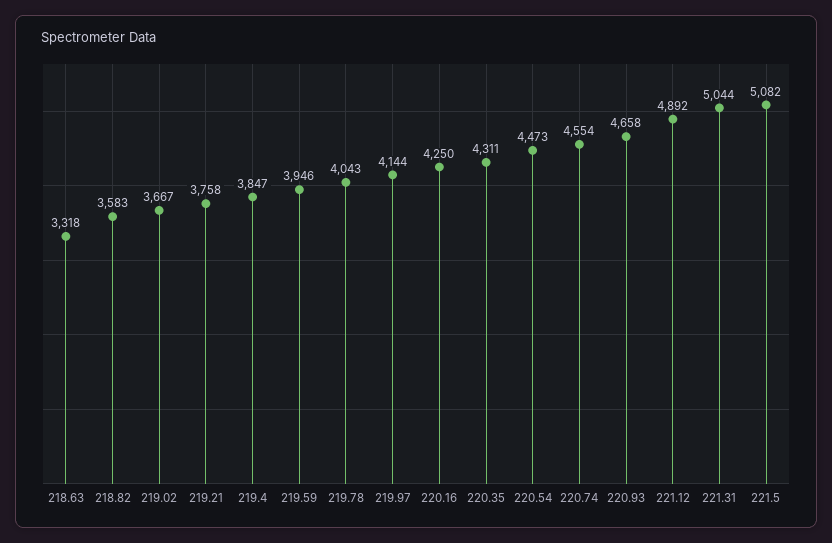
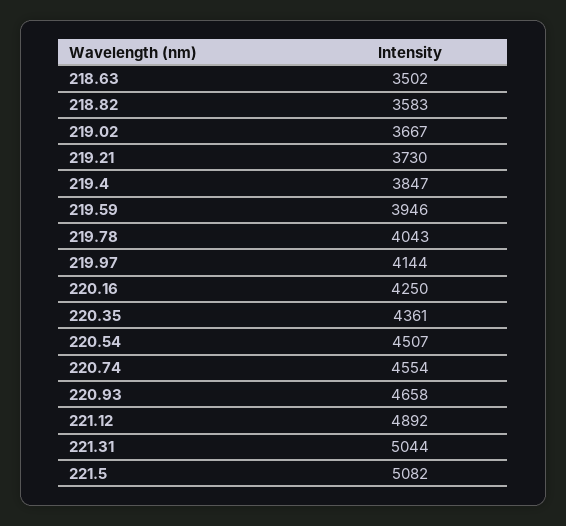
  {
-   "218.63": 3318,
+   "218.63": 3502,
    "218.82": 3583,
    "219.02": 3667,
-   "219.21": 3758,
+   "219.21": 3730,
    "219.4": 3847,
    "219.59": 3946,
    "219.78": 4043,
    "219.97": 4144,
    "220.16": 4250,
-   "220.35": 4311,
+   "220.35": 4361,
-   "220.54": 4473,
+   "220.54": 4507,
    "220.74": 4554,
    "220.93": 4658,
    "221.12": 4892,
    "221.31": 5044,
    "221.5": 5082
  }

